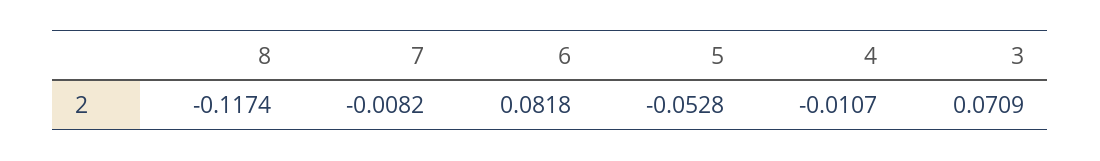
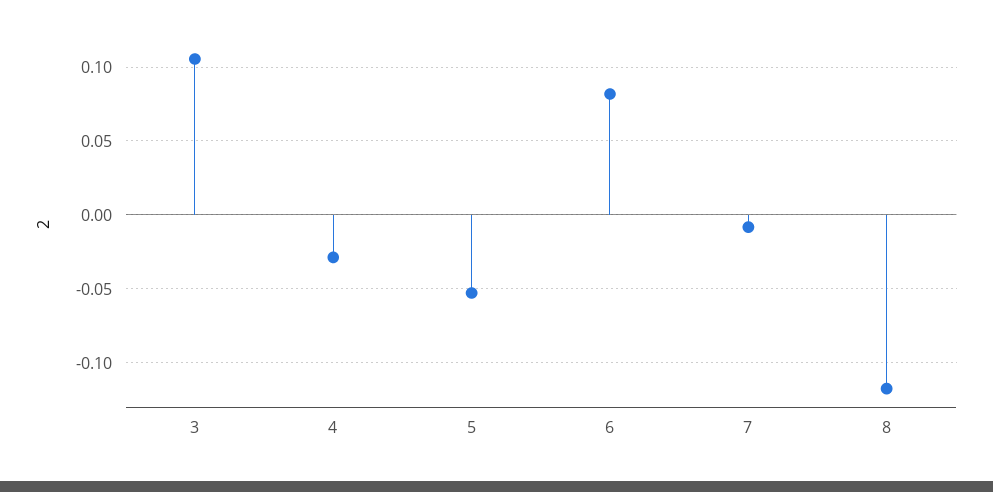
  {
    "8": -0.1174,
    "7": -0.0082,
    "6": 0.0818,
    "5": -0.0528,
-   "4": -0.0107,
+   "4": -0.03,
-   "3": 0.0709
+   "3": 0.105
  }

